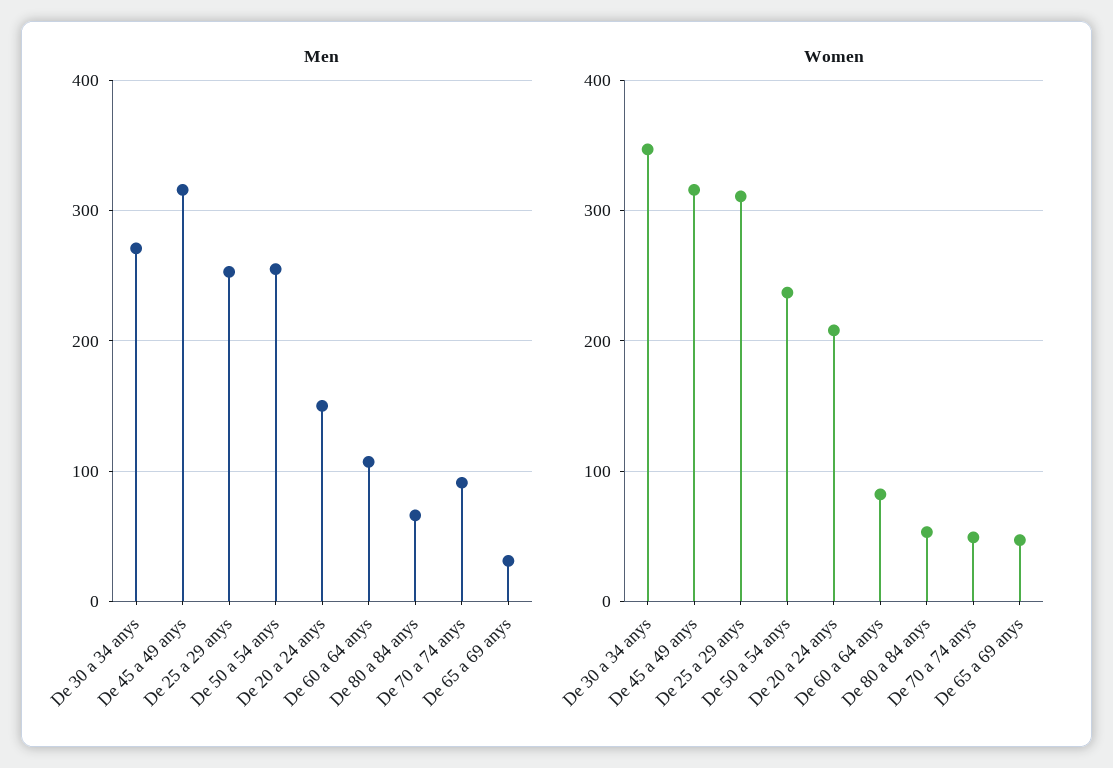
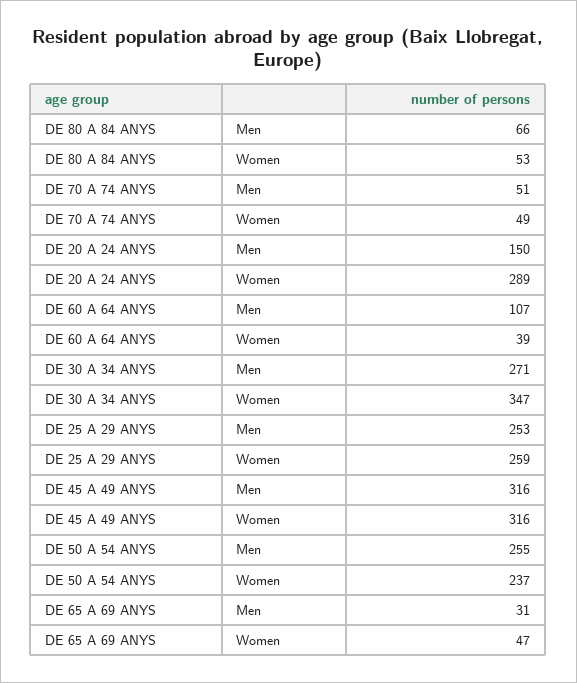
  {
    "Men": {
      "De 30 a 34 anys": 271,
      "De 45 a 49 anys": 316,
      "De 25 a 29 anys": 253,
      "De 50 a 54 anys": 255,
      "De 20 a 24 anys": 150,
      "De 60 a 64 anys": 107,
      "De 80 a 84 anys": 66,
-     "De 70 a 74 anys": 90,
+     "De 70 a 74 anys": 51,
      "De 65 a 69 anys": 31
    },
    "Women": {
      "De 30 a 34 anys": 347,
      "De 45 a 49 anys": 316,
-     "De 25 a 29 anys": 310,
+     "De 25 a 29 anys": 259,
      "De 50 a 54 anys": 237,
-     "De 20 a 24 anys": 210,
+     "De 20 a 24 anys": 289,
-     "De 60 a 64 anys": 80,
+     "De 60 a 64 anys": 39,
      "De 80 a 84 anys": 53,
      "De 70 a 74 anys": 49,
      "De 65 a 69 anys": 47
    }
  }

